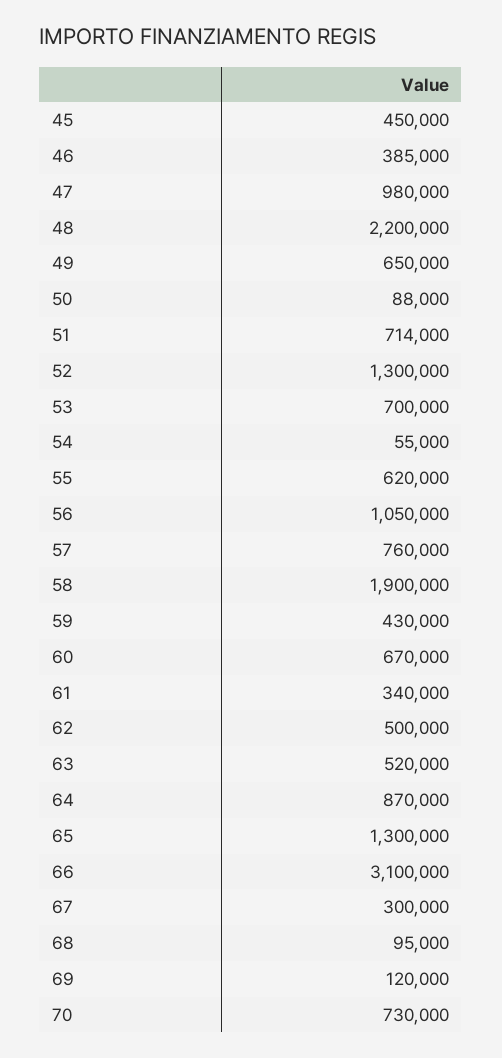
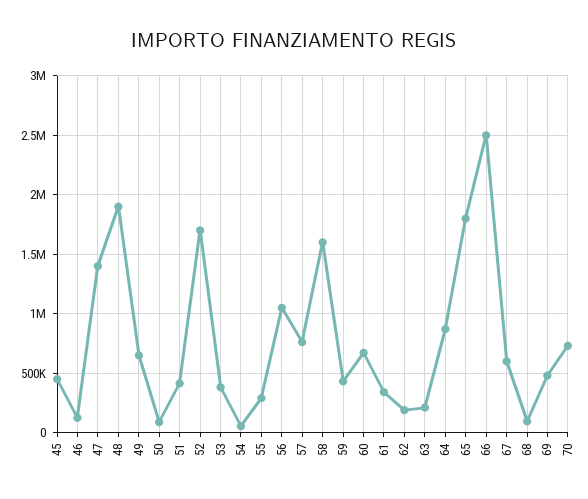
  {
    "45": 450000,
-   "46": 385000,
+   "46": 100000,
-   "47": 980000,
+   "47": 1400000,
-   "48": 2200000,
+   "48": 1900000,
    "49": 650000,
    "50": 88000,
-   "51": 714000,
+   "51": 400000,
-   "52": 1300000,
+   "52": 1700000,
-   "53": 700000,
+   "53": 400000,
    "54": 55000,
-   "55": 620000,
+   "55": 300000,
    "56": 1050000,
    "57": 760000,
-   "58": 1900000,
+   "58": 1600000,
    "59": 430000,
    "60": 670000,
    "61": 340000,
-   "62": 500000,
+   "62": 200000,
-   "63": 520000,
+   "63": 200000,
    "64": 870000,
-   "65": 1300000,
+   "65": 1800000,
-   "66": 3100000,
+   "66": 2500000,
-   "67": 300000,
+   "67": 600000,
    "68": 95000,
-   "69": 120000,
+   "69": 500000,
    "70": 730000
  }

